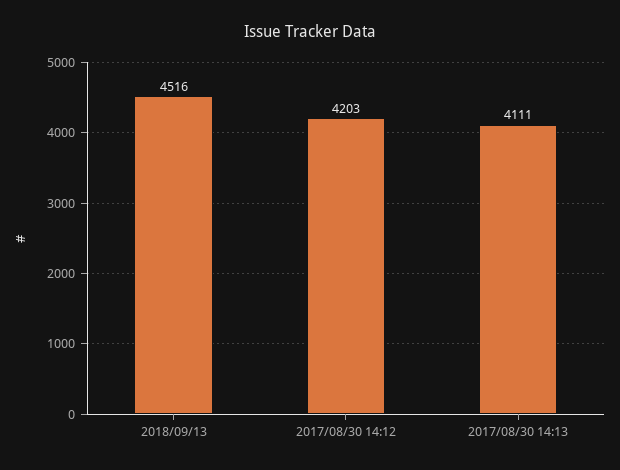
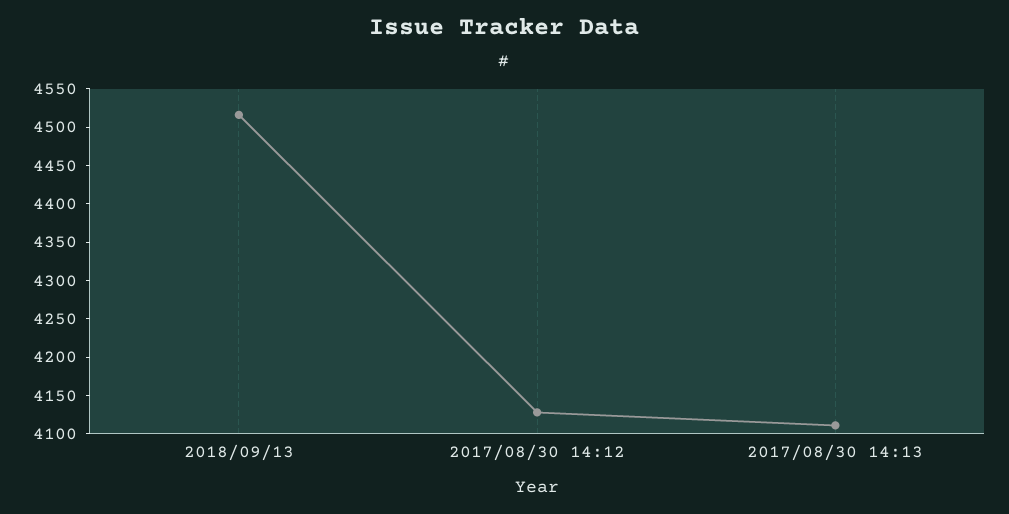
  {
    "2018/09/13": 4516,
-   "2017/08/30 14:12": 4203,
+   "2017/08/30 14:12": 4125,
    "2017/08/30 14:13": 4111
  }

